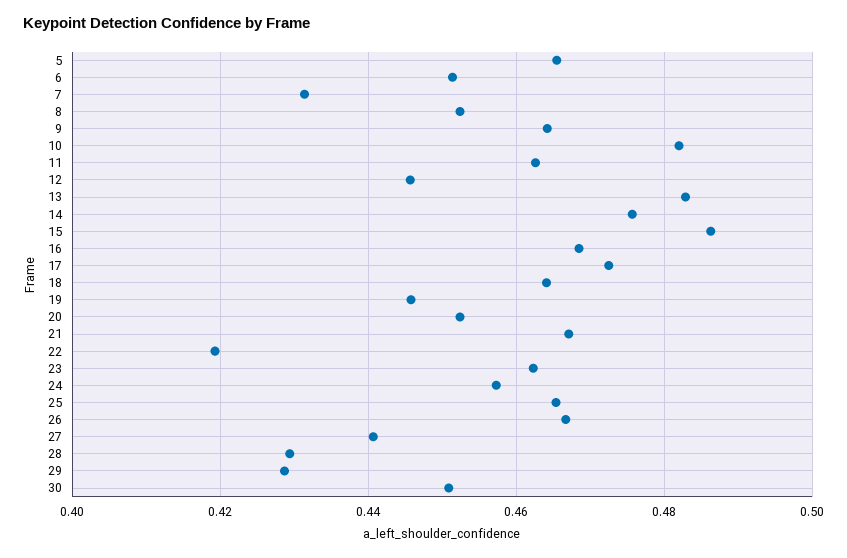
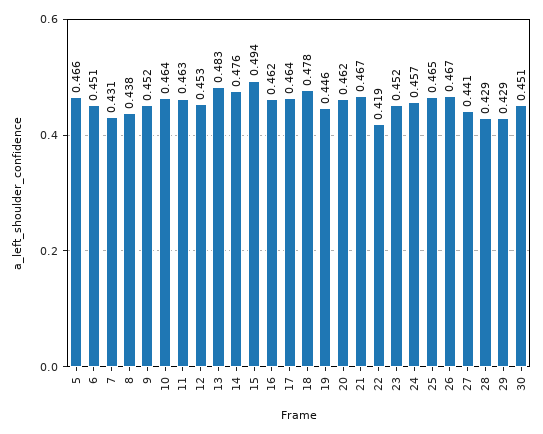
  {
    "5": 0.466,
    "6": 0.451,
    "7": 0.431,
-   "8": 0.452,
+   "8": 0.438,
-   "9": 0.464,
+   "9": 0.452,
-   "10": 0.482,
+   "10": 0.464,
    "11": 0.463,
-   "12": 0.446,
+   "12": 0.453,
    "13": 0.483,
    "14": 0.476,
-   "15": 0.486,
+   "15": 0.494,
-   "16": 0.468,
+   "16": 0.462,
-   "17": 0.472,
+   "17": 0.464,
-   "18": 0.464,
+   "18": 0.478,
    "19": 0.446,
-   "20": 0.452,
+   "20": 0.462,
    "21": 0.467,
    "22": 0.419,
-   "23": 0.462,
+   "23": 0.452,
    "24": 0.457,
    "25": 0.465,
    "26": 0.467,
    "27": 0.441,
    "28": 0.429,
    "29": 0.429,
    "30": 0.451
  }

